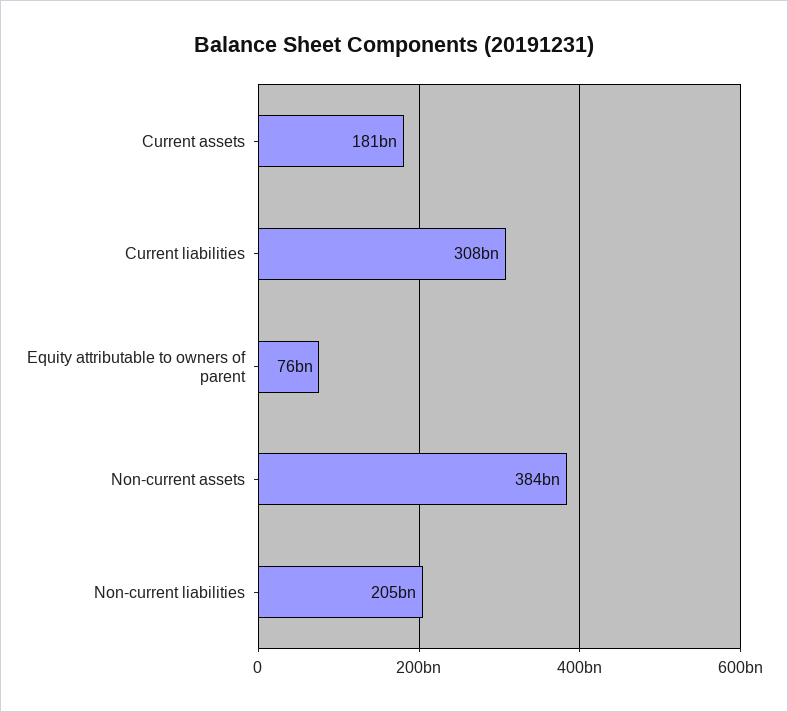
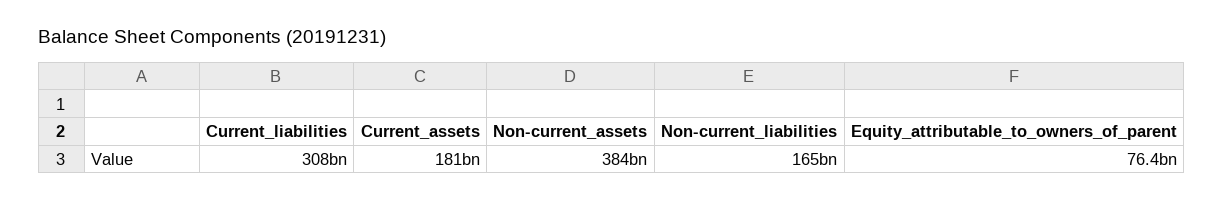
  {
    "Current assets": 181000000000,
    "Current liabilities": 308000000000,
    "Equity attributable to owners of parent": 76400000000,
    "Non-current assets": 384000000000,
-   "Non-current liabilities": 205000000000
+   "Non-current liabilities": 165000000000
  }

